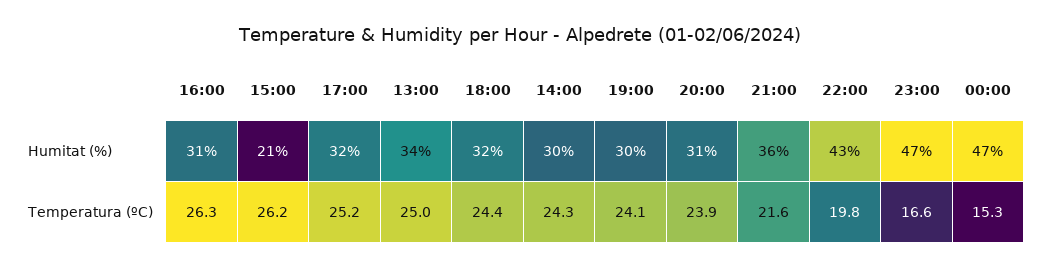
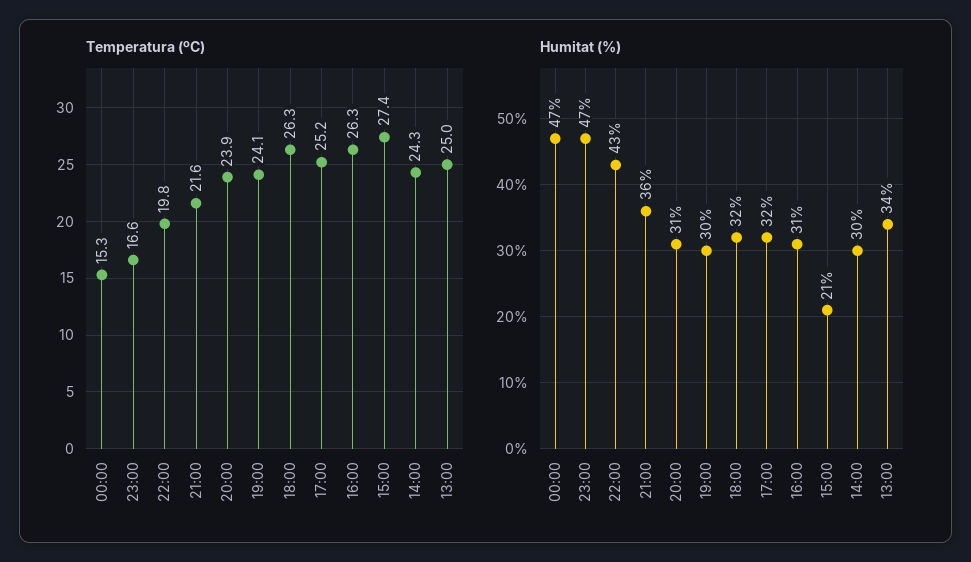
  {
    "Humitat (%)": {
      "16:00": 31,
      "15:00": 21,
      "17:00": 32,
      "13:00": 34,
      "18:00": 32,
      "14:00": 30,
      "19:00": 30,
      "20:00": 31,
      "21:00": 36,
      "22:00": 43,
      "23:00": 47,
      "00:00": 47
    },
    "Temperatura (ºC)": {
      "16:00": 26.3,
-     "15:00": 26.2,
+     "15:00": 27.4,
      "17:00": 25.2,
      "13:00": 25,
-     "18:00": 24.4,
+     "18:00": 26.3,
      "14:00": 24.3,
      "19:00": 24.1,
      "20:00": 23.9,
      "21:00": 21.6,
      "22:00": 19.8,
      "23:00": 16.6,
      "00:00": 15.3
    }
  }

